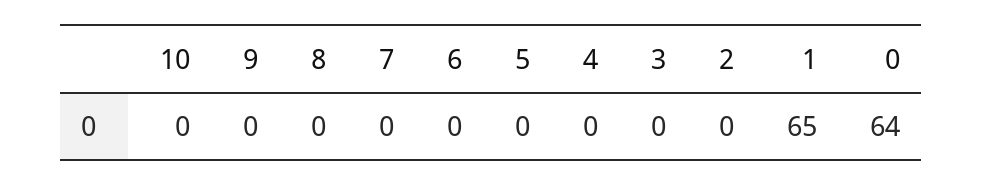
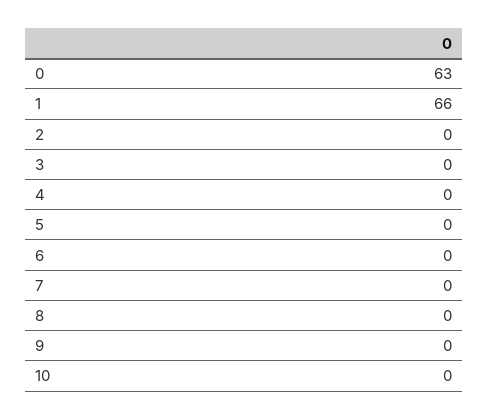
  {
    "10": 0,
    "9": 0,
    "8": 0,
    "7": 0,
    "6": 0,
    "5": 0,
    "4": 0,
    "3": 0,
    "2": 0,
-   "1": 65,
+   "1": 66,
-   "0": 64
+   "0": 63
  }

